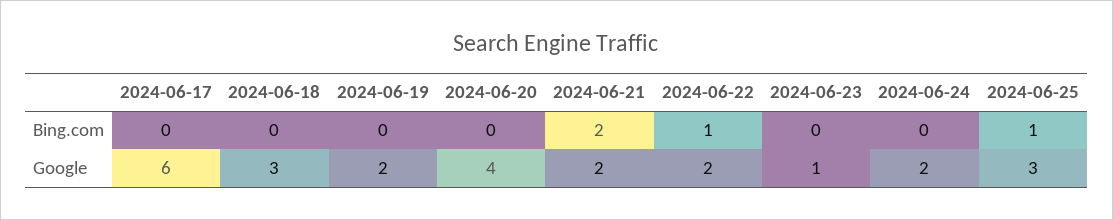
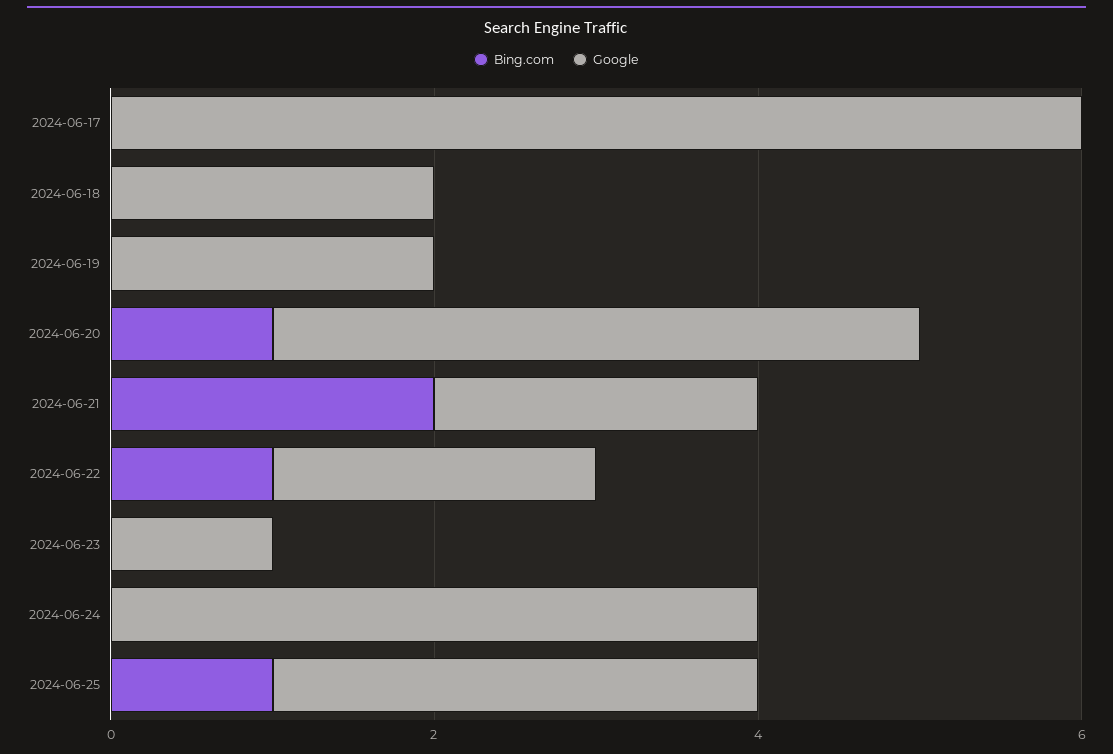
  {
    "Bing.com": {
      "2024-06-17": 0,
      "2024-06-18": 0,
      "2024-06-19": 0,
-     "2024-06-20": 0,
+     "2024-06-20": 1,
      "2024-06-21": 2,
      "2024-06-22": 1,
      "2024-06-23": 0,
      "2024-06-24": 0,
      "2024-06-25": 1
    },
    "Google": {
      "2024-06-17": 6,
-     "2024-06-18": 3,
+     "2024-06-18": 2,
      "2024-06-19": 2,
      "2024-06-20": 4,
      "2024-06-21": 2,
      "2024-06-22": 2,
      "2024-06-23": 1,
-     "2024-06-24": 2,
+     "2024-06-24": 4,
      "2024-06-25": 3
    }
  }

